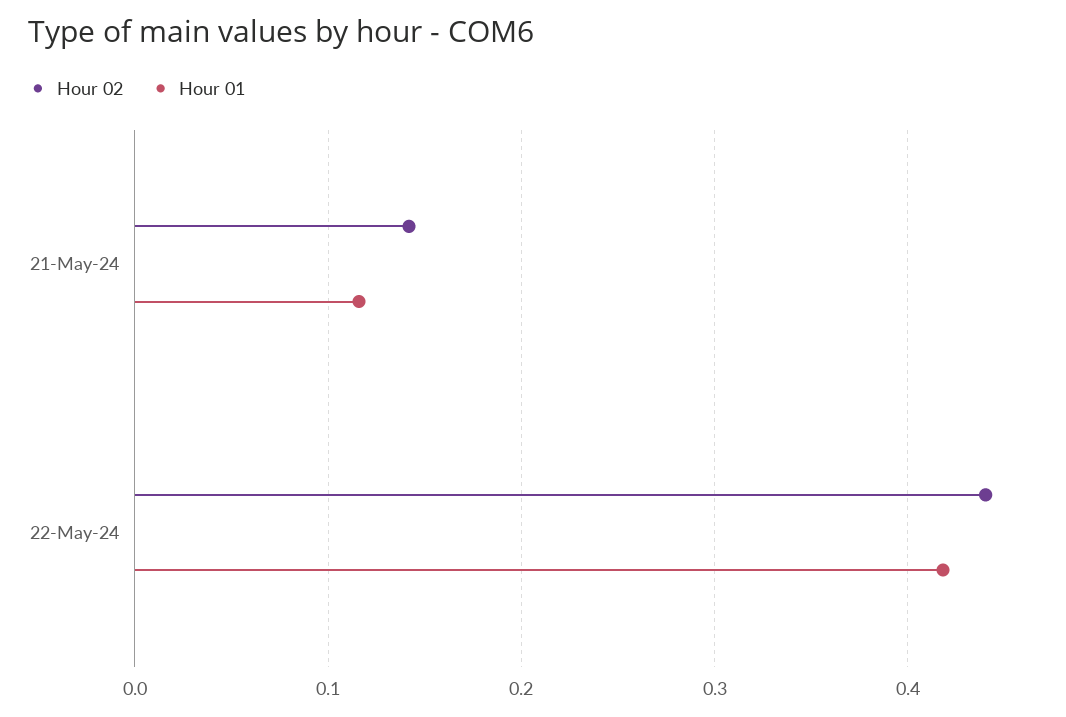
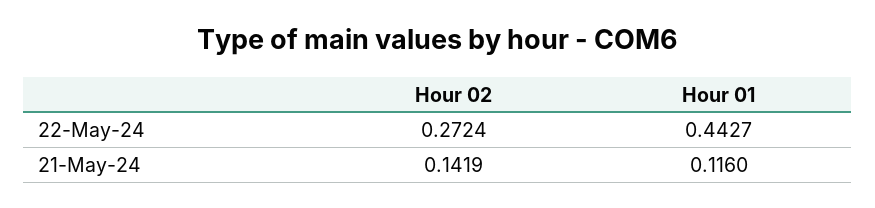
  {
    "Hour 02": {
      "21-May-24": 0.1419,
-     "22-May-24": 0.44
+     "22-May-24": 0.2724
    },
    "Hour 01": {
      "21-May-24": 0.116,
-     "22-May-24": 0.42
+     "22-May-24": 0.4427
    }
  }

